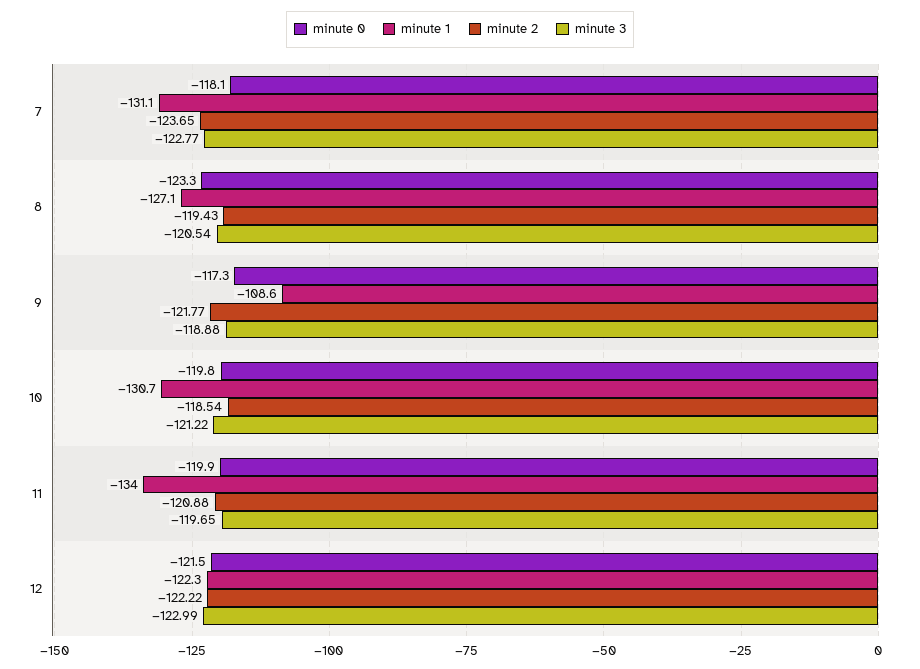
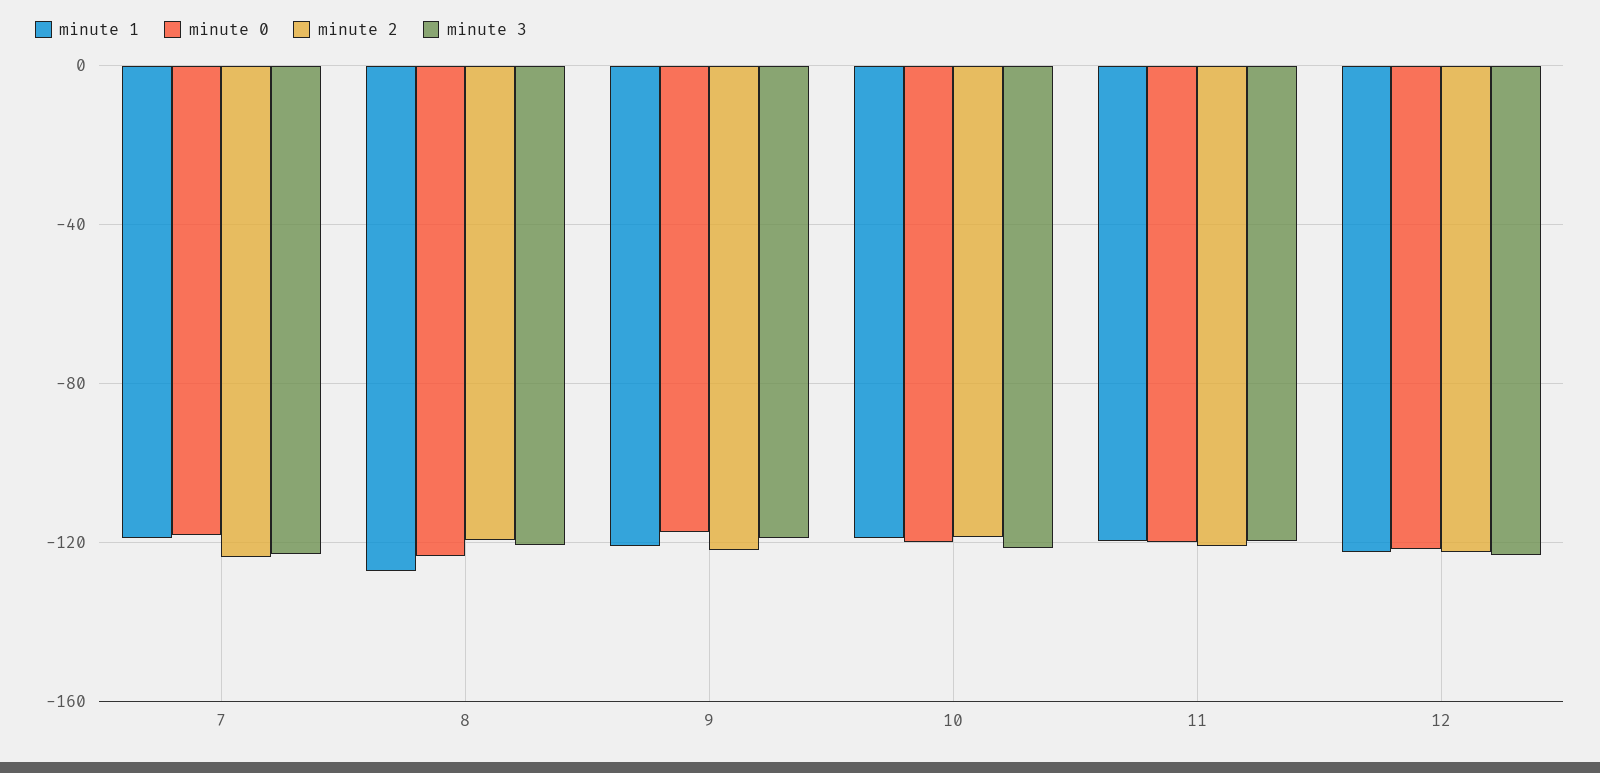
  {
    "minute 0": {
      "7": -118.1,
      "8": -123.3,
      "9": -117.3,
      "10": -119.8,
      "11": -119.9,
      "12": -121.5
    },
    "minute 1": {
-     "7": -131.1,
+     "7": -120,
      "8": -127.1,
-     "9": -108.6,
+     "9": -120,
-     "10": -130.7,
+     "10": -120,
-     "11": -134,
+     "11": -120,
      "12": -122.3
    },
    "minute 2": {
      "7": -123.65,
      "8": -119.43,
      "9": -121.77,
      "10": -118.54,
      "11": -120.88,
      "12": -122.22
    },
    "minute 3": {
      "7": -122.77,
      "8": -120.54,
      "9": -118.88,
      "10": -121.22,
      "11": -119.65,
      "12": -122.99
    }
  }

